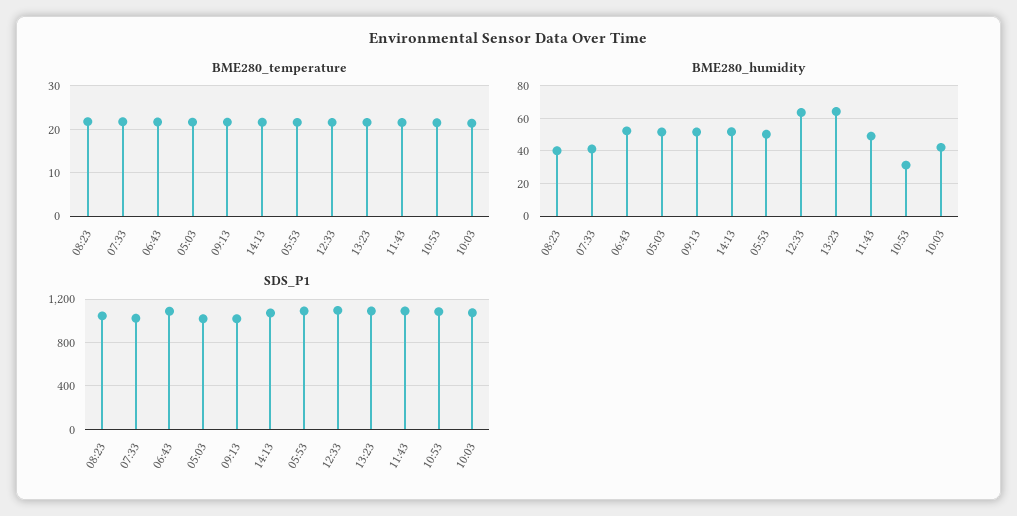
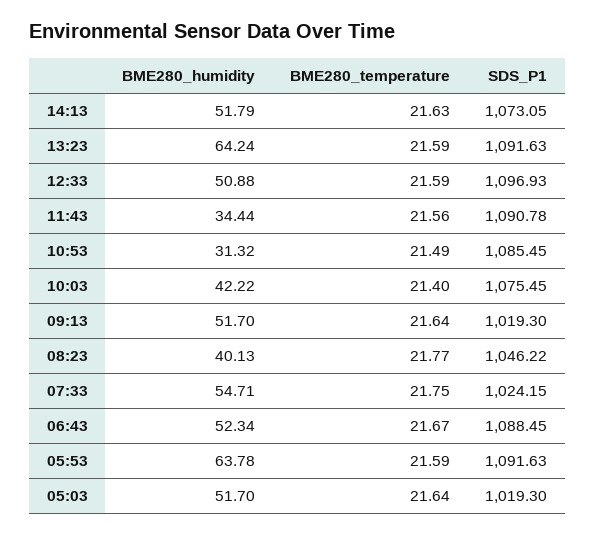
  {
    "BME280_temperature": {
      "08:23": 21.77,
      "07:33": 21.75,
      "06:43": 21.67,
      "05:03": 21.64,
      "09:13": 21.64,
      "14:13": 21.63,
      "05:53": 21.59,
      "12:33": 21.59,
      "13:23": 21.59,
      "11:43": 21.56,
      "10:53": 21.49,
      "10:03": 21.4
    },
    "BME280_humidity": {
      "08:23": 40.13,
-     "07:33": 40,
+     "07:33": 54.71,
      "06:43": 52.34,
      "05:03": 51.7,
      "09:13": 51.7,
      "14:13": 51.79,
-     "05:53": 50,
+     "05:53": 63.78,
-     "12:33": 65,
+     "12:33": 50.88,
      "13:23": 64.24,
-     "11:43": 50,
+     "11:43": 34.44,
      "10:53": 31.32,
      "10:03": 42.22
    },
    "SDS_P1": {
      "08:23": 1046.22,
      "07:33": 1024.15,
      "06:43": 1088.45,
      "05:03": 1019.3,
      "09:13": 1019.3,
      "14:13": 1073.05,
      "05:53": 1091.63,
      "12:33": 1096.93,
      "13:23": 1091.63,
      "11:43": 1090.78,
      "10:53": 1085.45,
      "10:03": 1075.45
    }
  }

